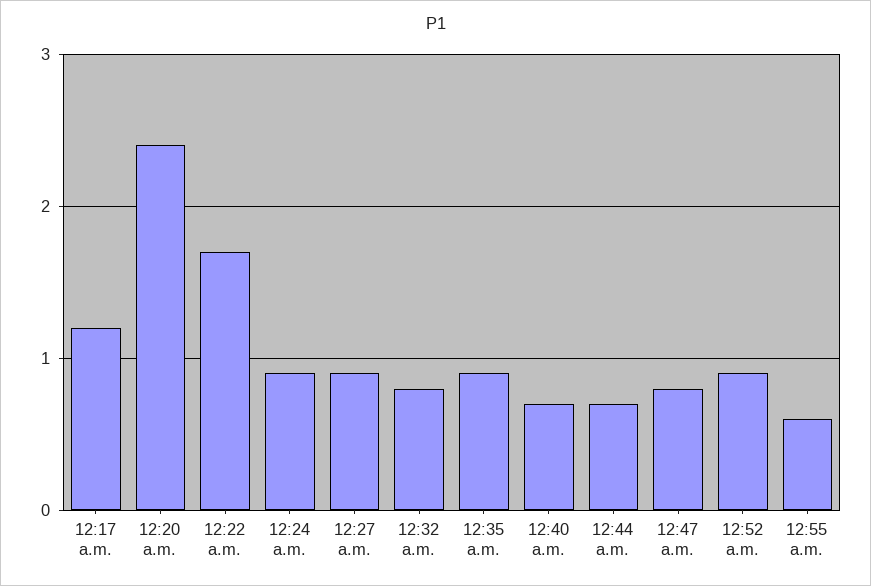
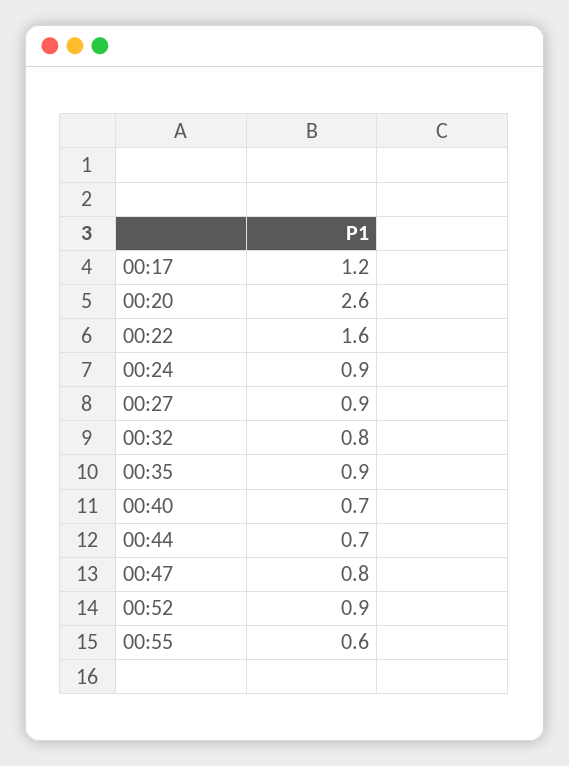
  {
    "12:17 a.m.": 1.2,
-   "12:20 a.m.": 2.4,
+   "12:20 a.m.": 2.6,
-   "12:22 a.m.": 1.7,
+   "12:22 a.m.": 1.6,
    "12:24 a.m.": 0.9,
    "12:27 a.m.": 0.9,
    "12:32 a.m.": 0.8,
    "12:35 a.m.": 0.9,
    "12:40 a.m.": 0.7,
    "12:44 a.m.": 0.7,
    "12:47 a.m.": 0.8,
    "12:52 a.m.": 0.9,
    "12:55 a.m.": 0.6
  }

